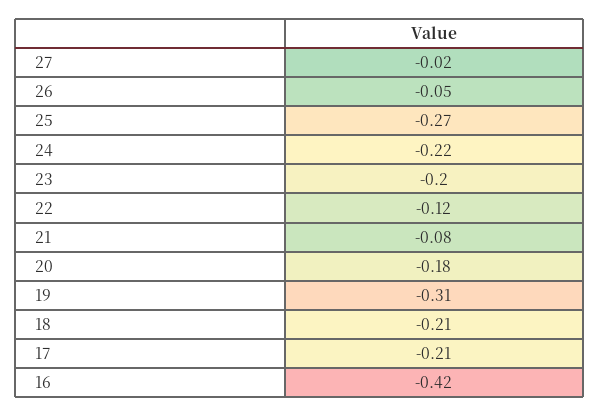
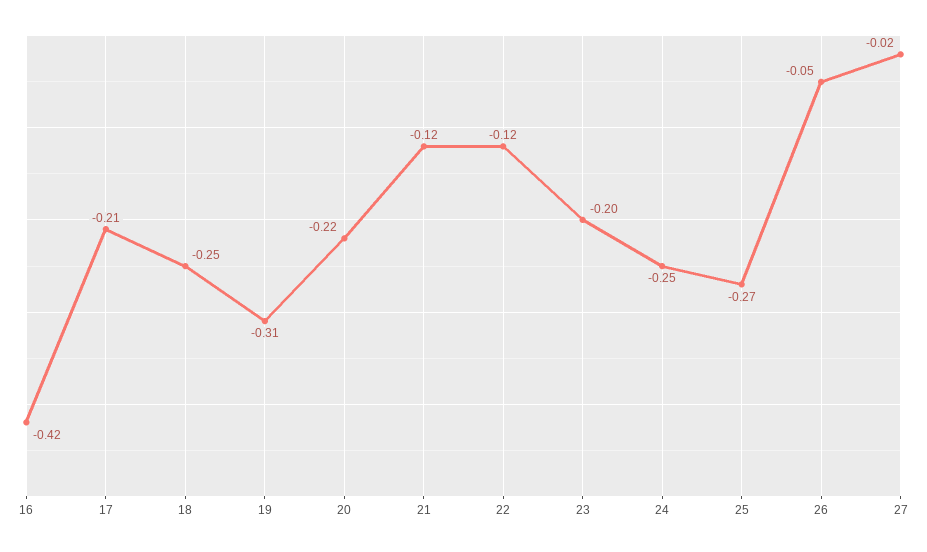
  {
    "27": -0.02,
    "26": -0.05,
    "25": -0.27,
-   "24": -0.22,
+   "24": -0.25,
    "23": -0.2,
    "22": -0.12,
-   "21": -0.08,
+   "21": -0.12,
-   "20": -0.18,
+   "20": -0.22,
    "19": -0.31,
-   "18": -0.21,
+   "18": -0.25,
    "17": -0.21,
    "16": -0.42
  }

